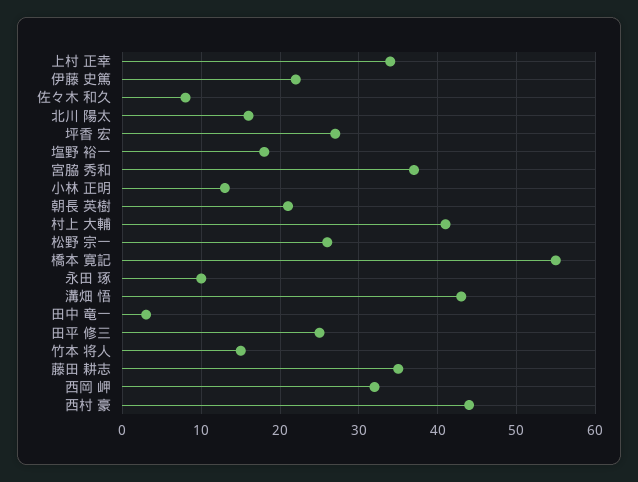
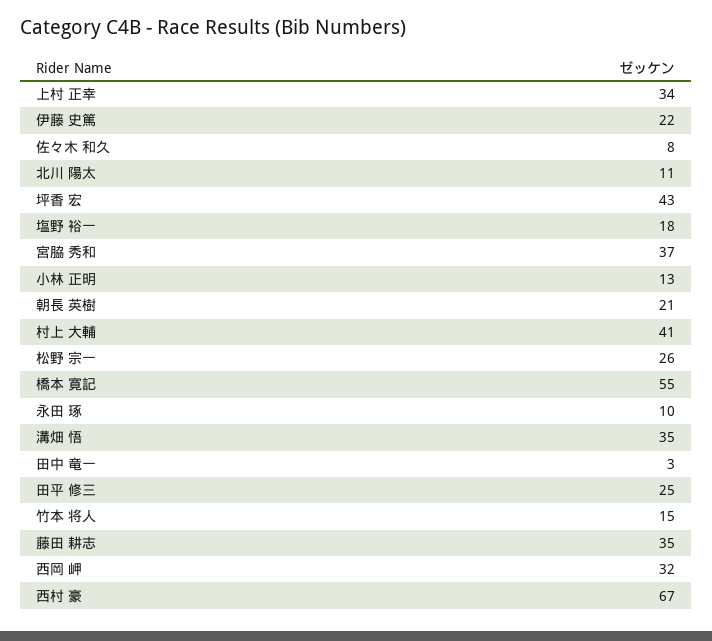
  {
    "上村 正幸": 34,
    "伊藤 史篤": 22,
    "佐々木 和久": 8,
-   "北川 陽太": 16,
+   "北川 陽太": 11,
-   "坪香 宏": 27,
+   "坪香 宏": 43,
    "塩野 裕一": 18,
    "宮脇 秀和": 37,
    "小林 正明": 13,
    "朝長 英樹": 21,
    "村上 大輔": 41,
    "松野 宗一": 26,
    "橋本 寛記": 55,
    "永田 琢": 10,
-   "溝畑 悟": 43,
+   "溝畑 悟": 35,
    "田中 竜一": 3,
    "田平 修三": 25,
    "竹本 将人": 15,
    "藤田 耕志": 35,
    "西岡 岬": 32,
-   "西村 豪": 44
+   "西村 豪": 67
  }

